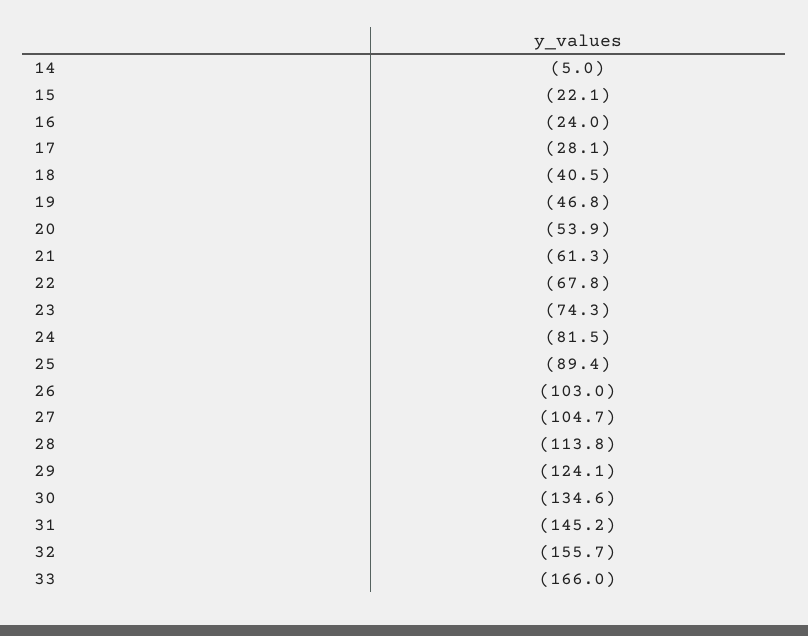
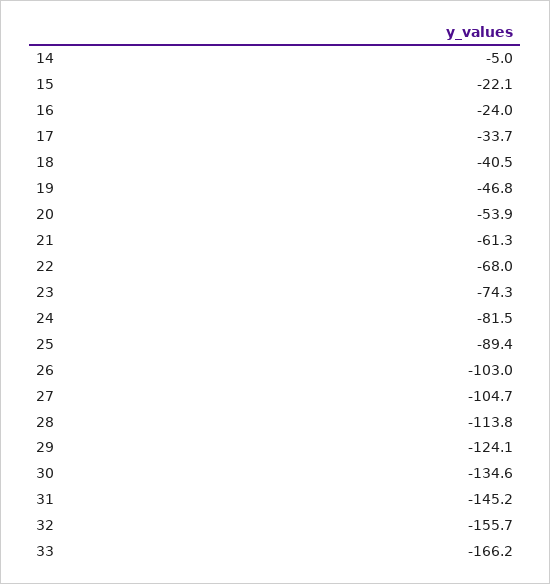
  {
    "14": -5,
    "15": -22.1,
    "16": -24,
-   "17": -28.1,
+   "17": -33.7,
    "18": -40.5,
    "19": -46.8,
    "20": -53.9,
    "21": -61.3,
-   "22": -67.8,
+   "22": -68,
    "23": -74.3,
    "24": -81.5,
    "25": -89.4,
    "26": -103,
    "27": -104.7,
    "28": -113.8,
    "29": -124.1,
    "30": -134.6,
    "31": -145.2,
    "32": -155.7,
-   "33": -166
+   "33": -166.2
  }

